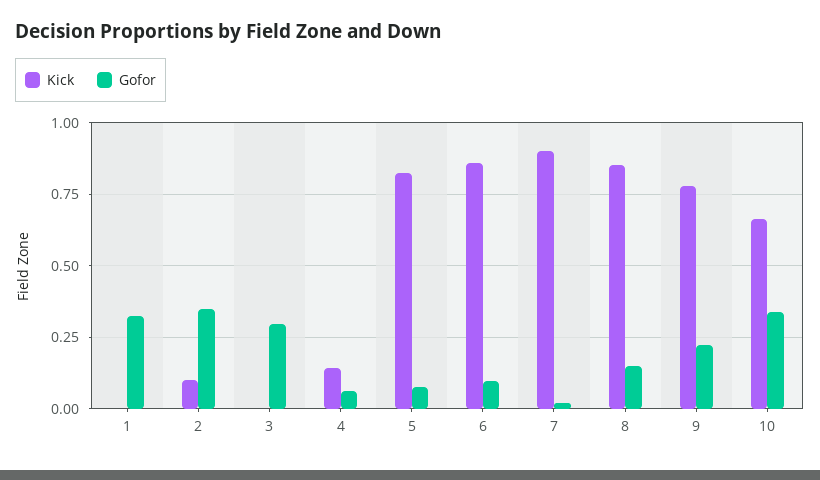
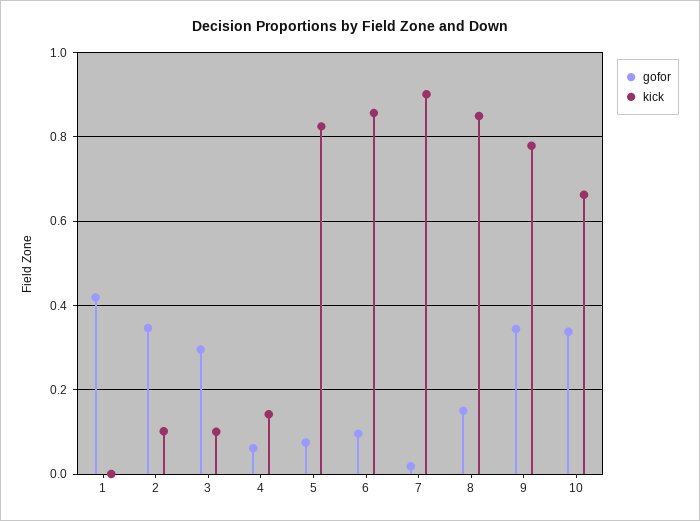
  {
    "Kick": {
      "1": 0,
      "2": 0.1,
-     "3": 0,
+     "3": 0.1,
      "4": 0.14,
      "5": 0.82,
      "6": 0.86,
      "7": 0.9,
      "8": 0.84,
      "9": 0.78,
      "10": 0.66
    },
    "Gofor": {
-     "1": 0.325,
+     "1": 0.42,
      "2": 0.34,
      "3": 0.3,
      "4": 0.06,
      "5": 0.08,
      "6": 0.1,
      "7": 0.02,
      "8": 0.16,
-     "9": 0.225,
+     "9": 0.34,
      "10": 0.34
    }
  }

